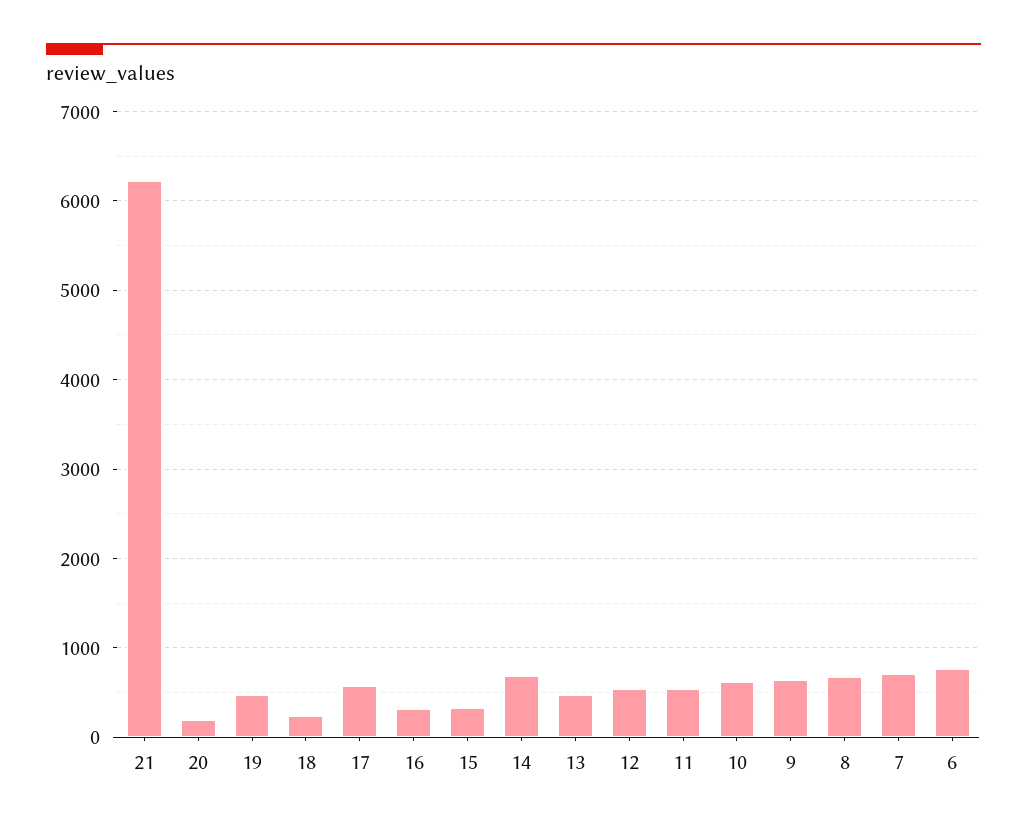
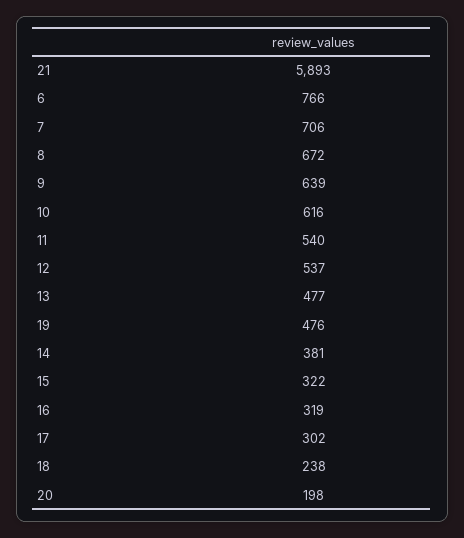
  {
-   "21": 6200,
+   "21": 5893,
    "20": 198,
    "19": 476,
    "18": 238,
-   "17": 600,
+   "17": 302,
    "16": 319,
    "15": 322,
-   "14": 700,
+   "14": 381,
    "13": 477,
    "12": 537,
    "11": 540,
    "10": 616,
    "9": 639,
    "8": 672,
    "7": 706,
    "6": 766
  }

